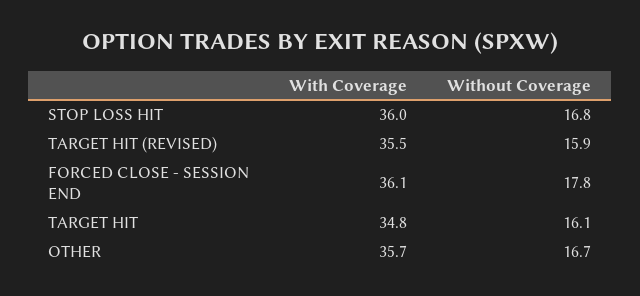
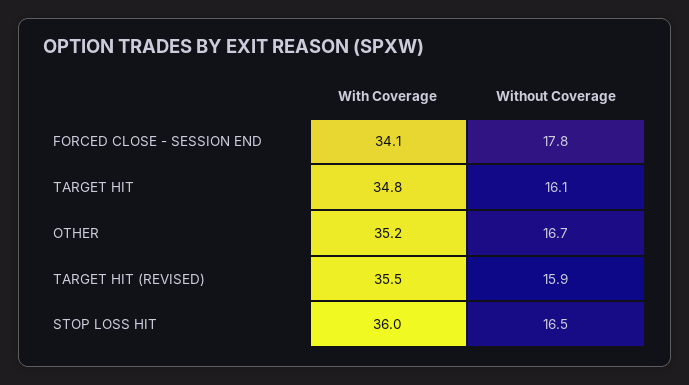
  {
    "With Coverage": {
      "STOP LOSS HIT": 36,
      "TARGET HIT (REVISED)": 35.5,
-     "FORCED CLOSE - SESSION END": 36.1,
+     "FORCED CLOSE - SESSION END": 34.1,
      "TARGET HIT": 34.8,
-     "OTHER": 35.7
+     "OTHER": 35.2
    },
    "Without Coverage": {
-     "STOP LOSS HIT": 16.8,
+     "STOP LOSS HIT": 16.5,
      "TARGET HIT (REVISED)": 15.9,
      "FORCED CLOSE - SESSION END": 17.8,
      "TARGET HIT": 16.1,
      "OTHER": 16.7
    }
  }

